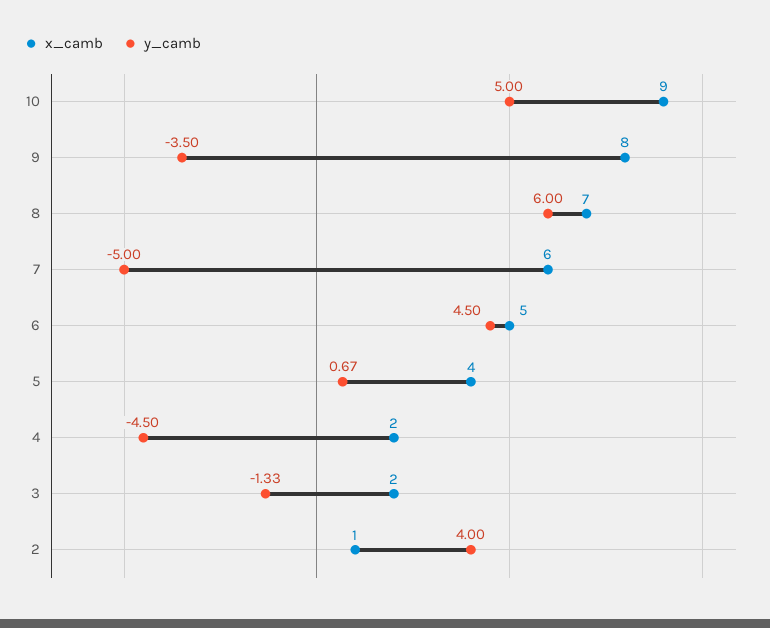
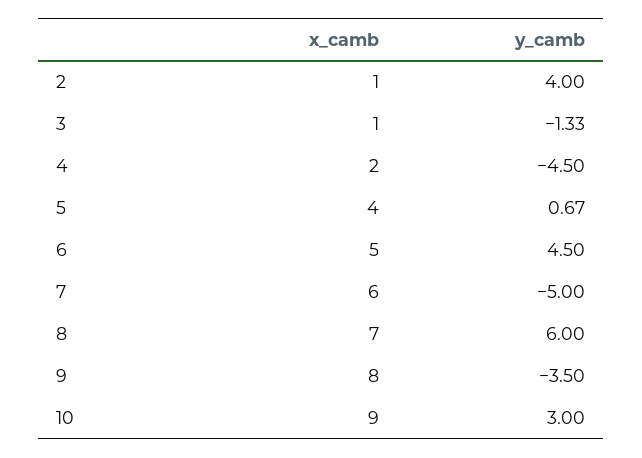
  {
    "x_camb": {
      "10": 9,
      "9": 8,
      "8": 7,
      "7": 6,
      "6": 5,
      "5": 4,
      "4": 2,
-     "3": 2,
+     "3": 1,
      "2": 1
    },
    "y_camb": {
-     "10": 5,
+     "10": 3,
      "9": -3.5,
      "8": 6,
      "7": -5,
      "6": 4.5,
      "5": 0.67,
      "4": -4.5,
      "3": -1.33,
      "2": 4
    }
  }

